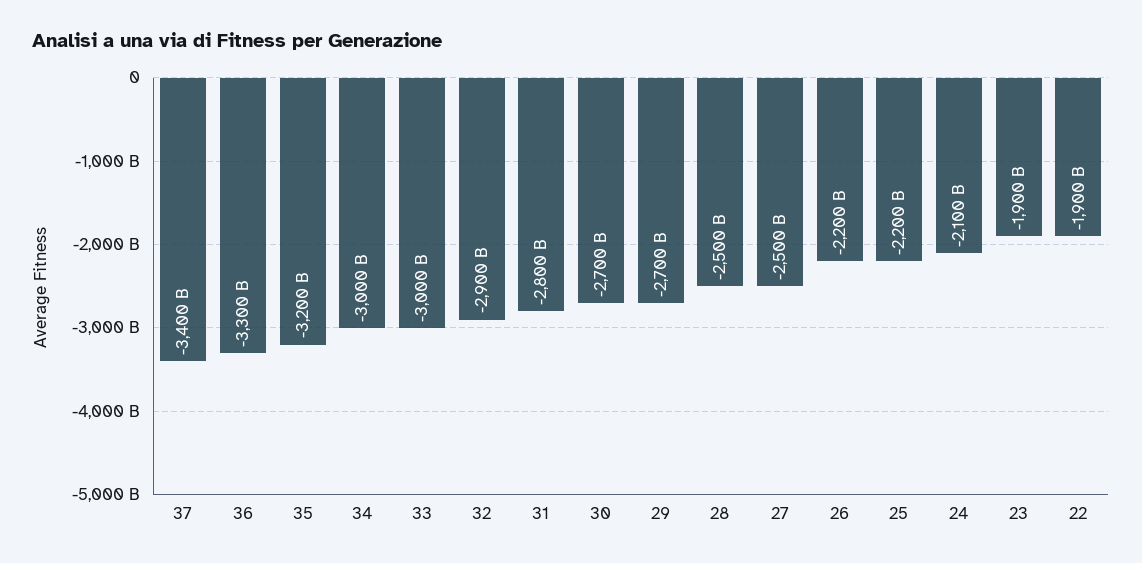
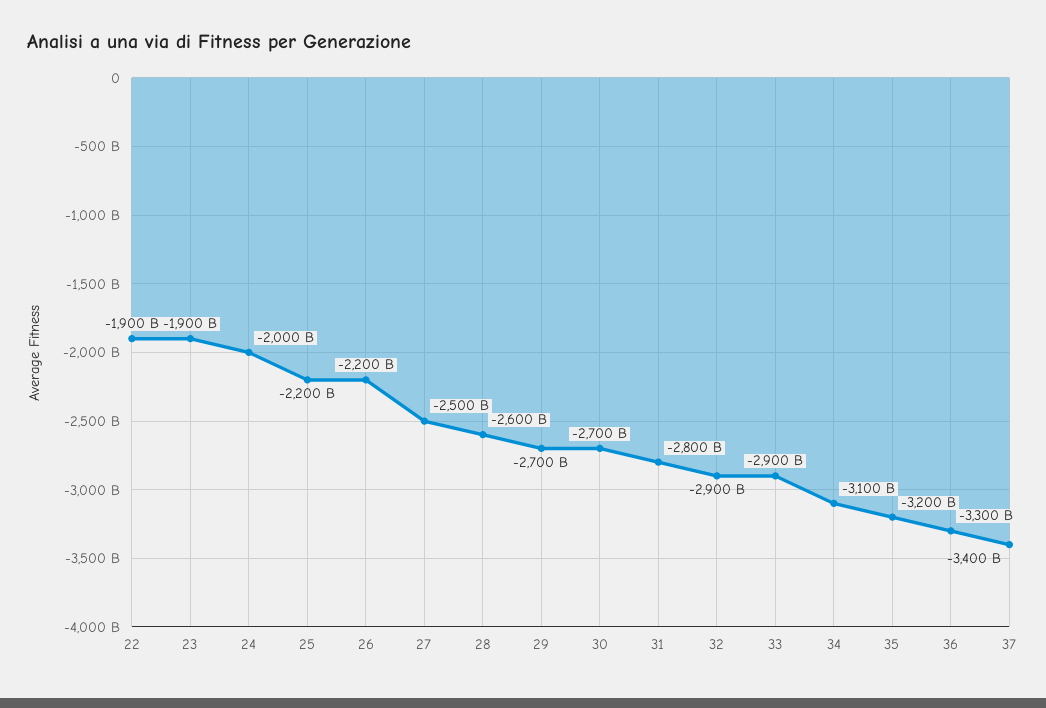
  {
    "37": -3400000000000,
    "36": -3300000000000,
    "35": -3200000000000,
-   "34": -3000000000000,
+   "34": -3100000000000,
-   "33": -3000000000000,
+   "33": -2900000000000,
    "32": -2900000000000,
    "31": -2800000000000,
    "30": -2700000000000,
    "29": -2700000000000,
-   "28": -2500000000000,
+   "28": -2600000000000,
    "27": -2500000000000,
    "26": -2200000000000,
    "25": -2200000000000,
-   "24": -2100000000000,
+   "24": -2000000000000,
    "23": -1900000000000,
    "22": -1900000000000
  }

